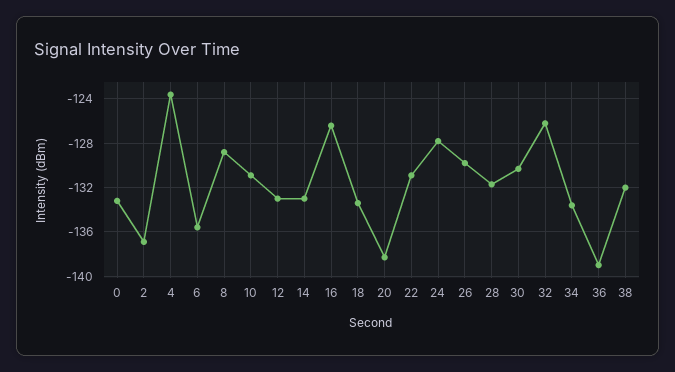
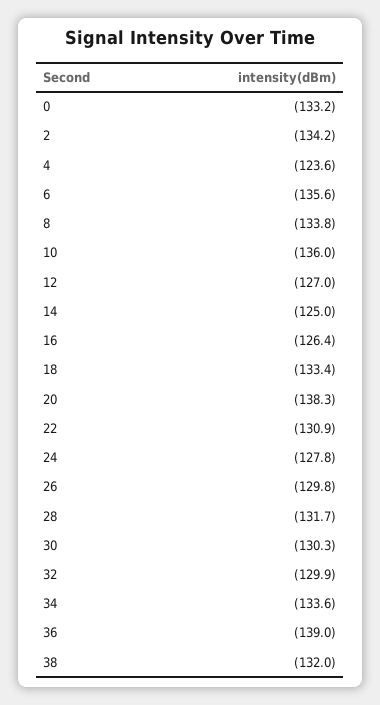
  {
    "0": -133.2,
-   "2": -137,
+   "2": -134.2,
    "4": -123.6,
    "6": -135.6,
-   "8": -129,
+   "8": -133.8,
-   "10": -131,
+   "10": -136,
-   "12": -133,
+   "12": -127,
-   "14": -133,
+   "14": -125,
    "16": -126.4,
    "18": -133.4,
    "20": -138.3,
    "22": -130.9,
    "24": -127.8,
    "26": -129.8,
    "28": -131.7,
    "30": -130.3,
-   "32": -126,
+   "32": -129.9,
    "34": -133.6,
    "36": -139,
    "38": -132
  }

